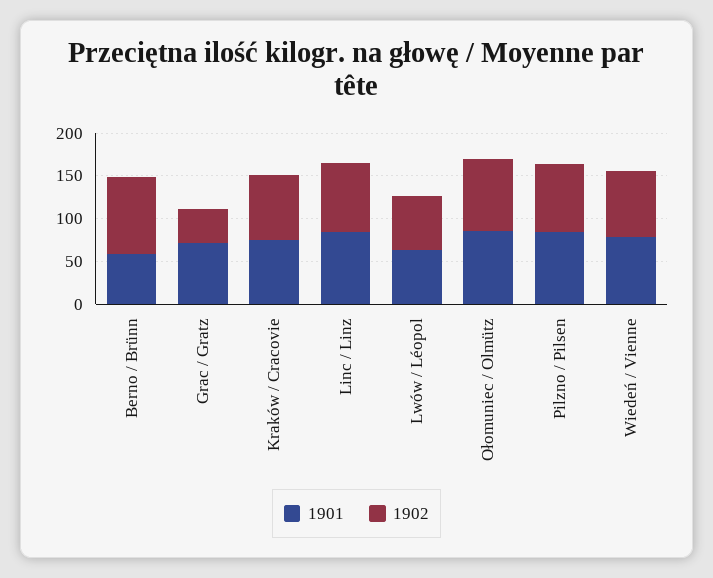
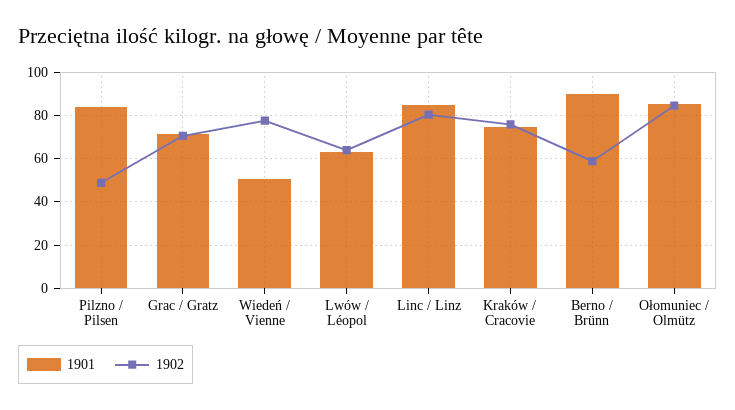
  {
    "1901": {
-     "Berno / Brünn": 60,
+     "Berno / Brünn": 90,
      "Grac / Gratz": 70,
      "Kraków / Cracovie": 75,
      "Linc / Linz": 85,
      "Lwów / Léopol": 65,
      "Ołomuniec / Olmütz": 85,
      "Pilzno / Pilsen": 85,
-     "Wiedeń / Vienne": 80
+     "Wiedeń / Vienne": 50
    },
    "1902": {
-     "Berno / Brünn": 90,
+     "Berno / Brünn": 60,
-     "Grac / Gratz": 40,
+     "Grac / Gratz": 70,
      "Kraków / Cracovie": 75,
      "Linc / Linz": 80,
      "Lwów / Léopol": 65,
      "Ołomuniec / Olmütz": 85,
-     "Pilzno / Pilsen": 80,
+     "Pilzno / Pilsen": 50,
      "Wiedeń / Vienne": 80
    }
  }

